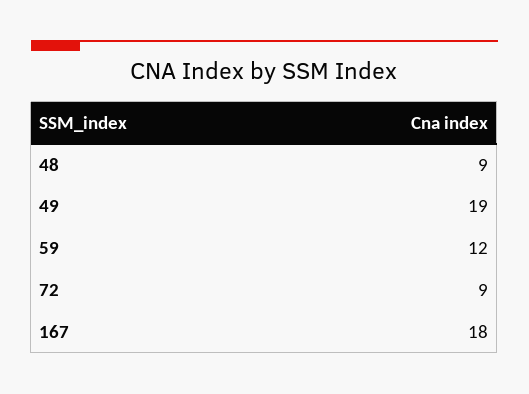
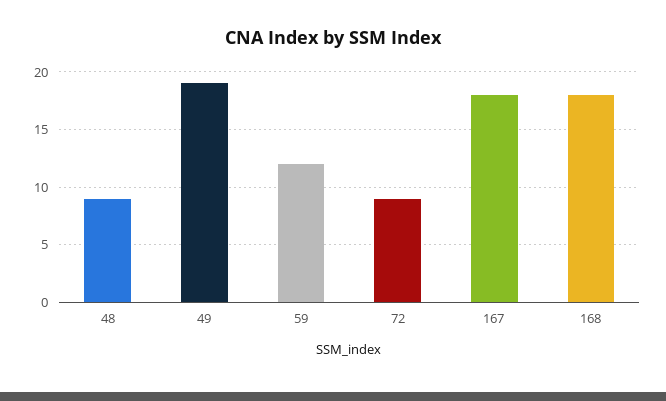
  {
    "48": 9,
    "49": 19,
    "59": 12,
    "72": 9,
-   "167": 18
+   "167": 18,
+   "168": 18
  }

